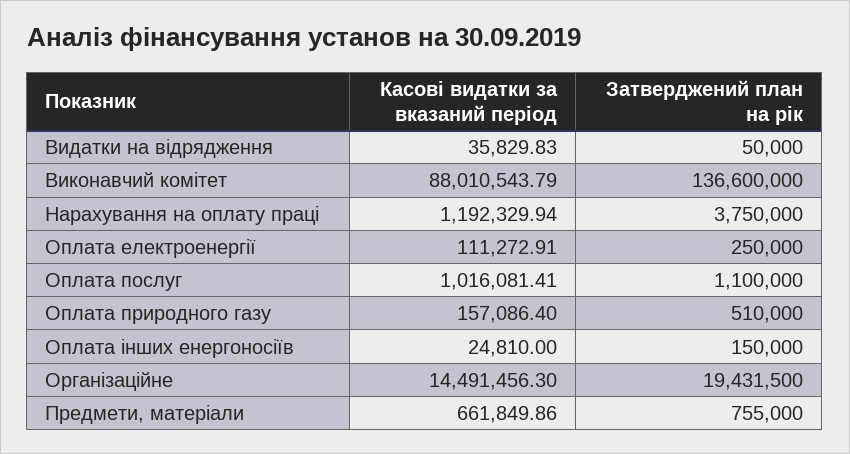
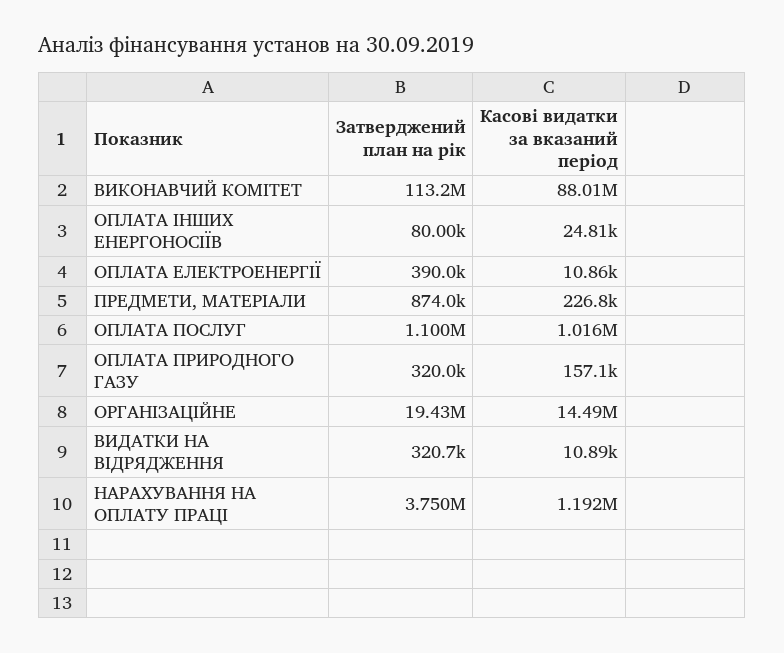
  {
    "Касові видатки за вказаний період": {
-     "Видатки на відрядження": 35829.83,
+     "Видатки на відрядження": 10890,
      "Виконавчий комітет": 88010543.79,
      "Нарахування на оплату праці": 1192329.94,
-     "Оплата електроенергії": 111272.91,
+     "Оплата електроенергії": 10860,
      "Оплата послуг": 1016081.41,
      "Оплата природного газу": 157086.4,
      "Оплата інших енергоносіїв": 24810,
      "Організаційне": 14491456.3,
-     "Предмети, матеріали": 661849.86
+     "Предмети, матеріали": 226800
    },
    "Затверджений план на рік": {
-     "Видатки на відрядження": 50000,
+     "Видатки на відрядження": 320700,
-     "Виконавчий комітет": 136600000,
+     "Виконавчий комітет": 113200000,
      "Нарахування на оплату праці": 3750000,
-     "Оплата електроенергії": 250000,
+     "Оплата електроенергії": 390000,
      "Оплата послуг": 1100000,
-     "Оплата природного газу": 510000,
+     "Оплата природного газу": 320000,
-     "Оплата інших енергоносіїв": 150000,
+     "Оплата інших енергоносіїв": 80000,
      "Організаційне": 19431500,
-     "Предмети, матеріали": 755000
+     "Предмети, матеріали": 874000
    }
  }

